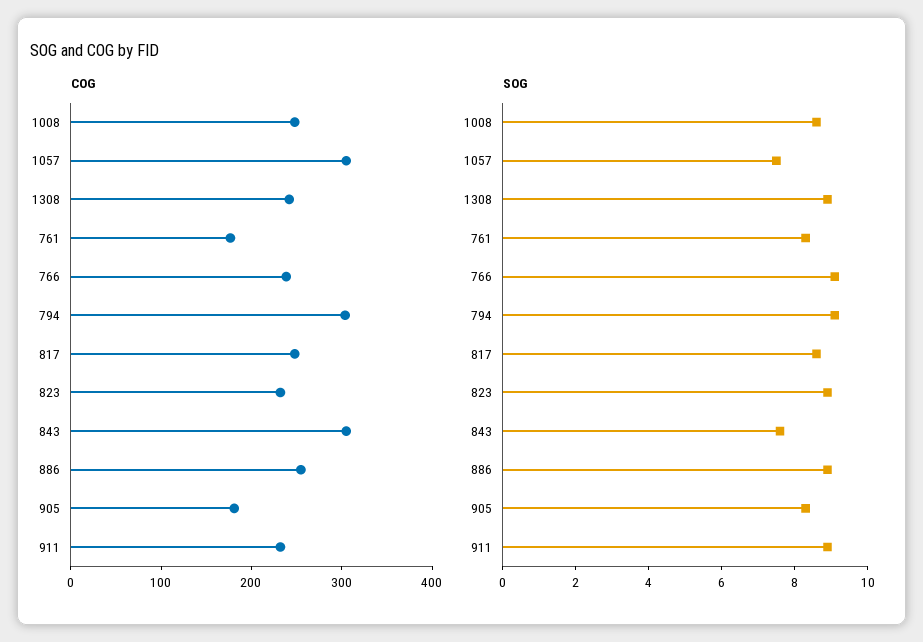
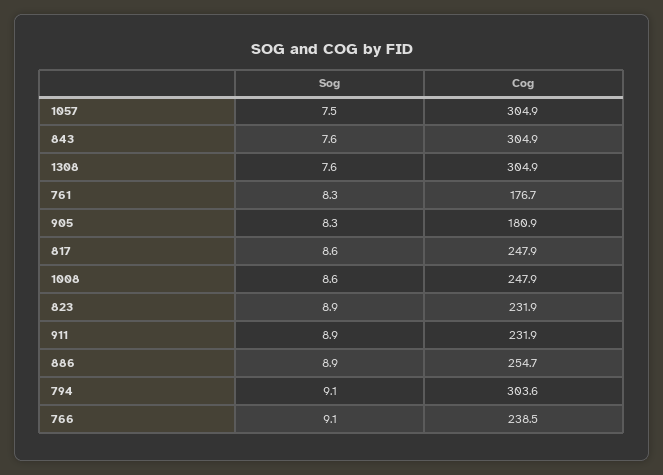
  {
    "COG": {
      "1008": 247.9,
      "1057": 304.9,
-     "1308": 240,
+     "1308": 304.9,
      "761": 176.7,
      "766": 238.5,
      "794": 303.6,
      "817": 247.9,
      "823": 231.9,
      "843": 304.9,
      "886": 254.7,
      "905": 180.9,
      "911": 231.9
    },
    "SOG": {
      "1008": 8.6,
      "1057": 7.5,
-     "1308": 9,
+     "1308": 7.6,
      "761": 8.3,
      "766": 9.1,
      "794": 9.1,
      "817": 8.6,
      "823": 8.9,
      "843": 7.6,
      "886": 8.9,
      "905": 8.3,
      "911": 8.9
    }
  }

